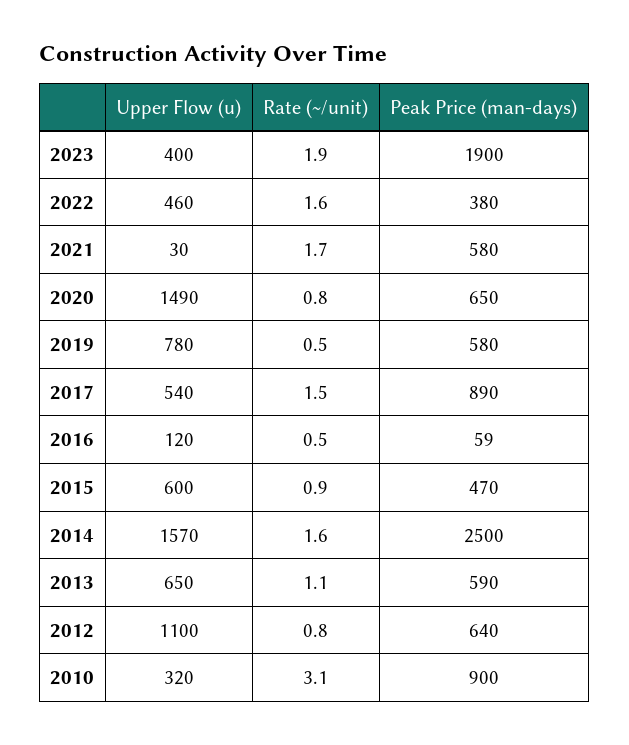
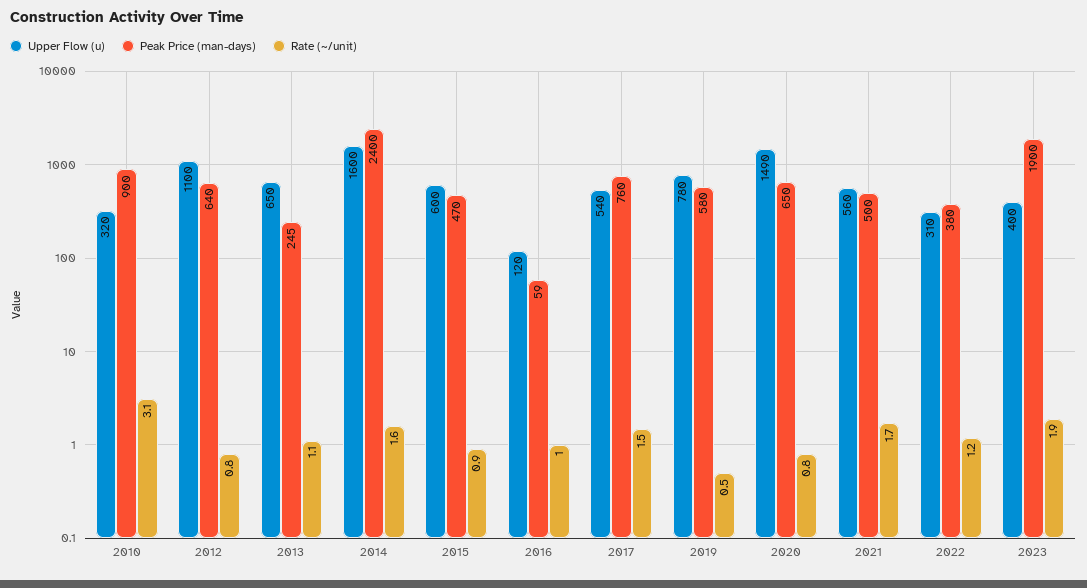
  {
    "Upper Flow (u)": {
      "2023": 400,
-     "2022": 460,
+     "2022": 310,
-     "2021": 30,
+     "2021": 560,
      "2020": 1490,
      "2019": 780,
      "2017": 540,
      "2016": 120,
      "2015": 600,
-     "2014": 1570,
+     "2014": 1600,
      "2013": 650,
      "2012": 1100,
      "2010": 320
    },
    "Rate (~/unit)": {
      "2023": 1.9,
-     "2022": 1.6,
+     "2022": 1.2,
      "2021": 1.7,
      "2020": 0.8,
      "2019": 0.5,
      "2017": 1.5,
-     "2016": 0.5,
+     "2016": 1,
      "2015": 0.9,
      "2014": 1.6,
      "2013": 1.1,
      "2012": 0.8,
      "2010": 3.1
    },
    "Peak Price (man-days)": {
      "2023": 1900,
      "2022": 380,
-     "2021": 580,
+     "2021": 500,
      "2020": 650,
      "2019": 580,
-     "2017": 890,
+     "2017": 760,
      "2016": 59,
      "2015": 470,
-     "2014": 2500,
+     "2014": 2400,
-     "2013": 590,
+     "2013": 245,
      "2012": 640,
      "2010": 900
    }
  }

